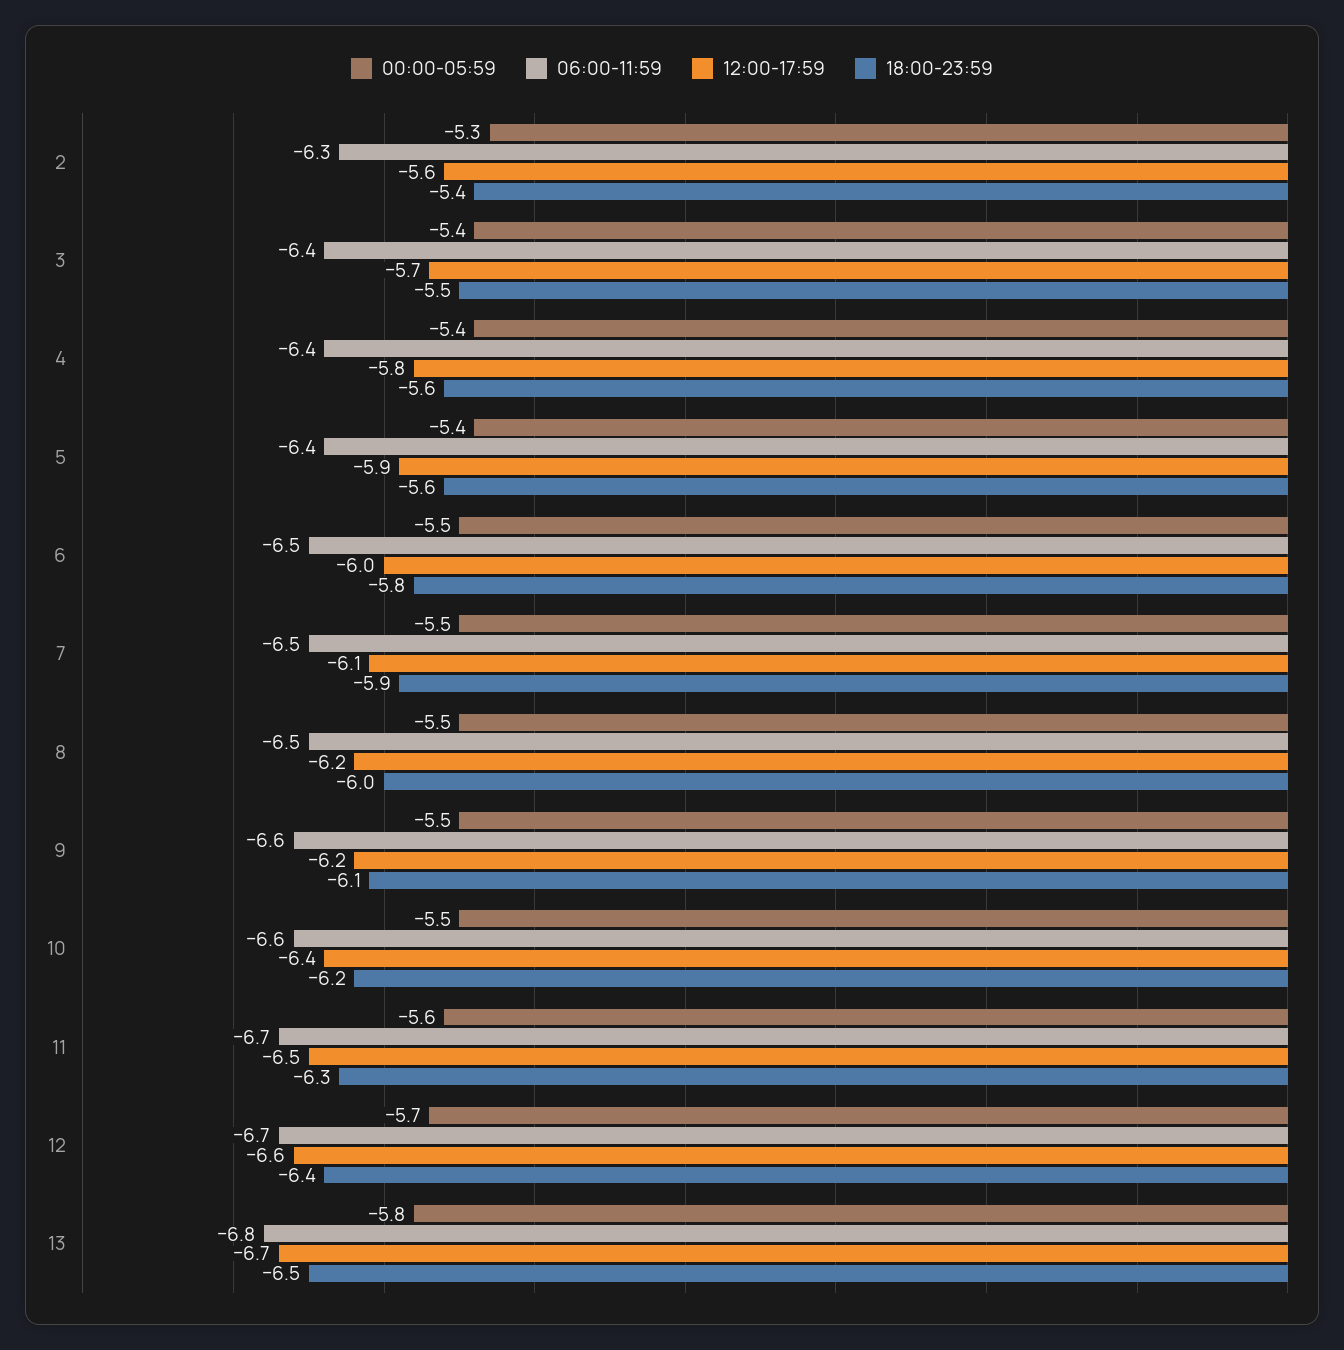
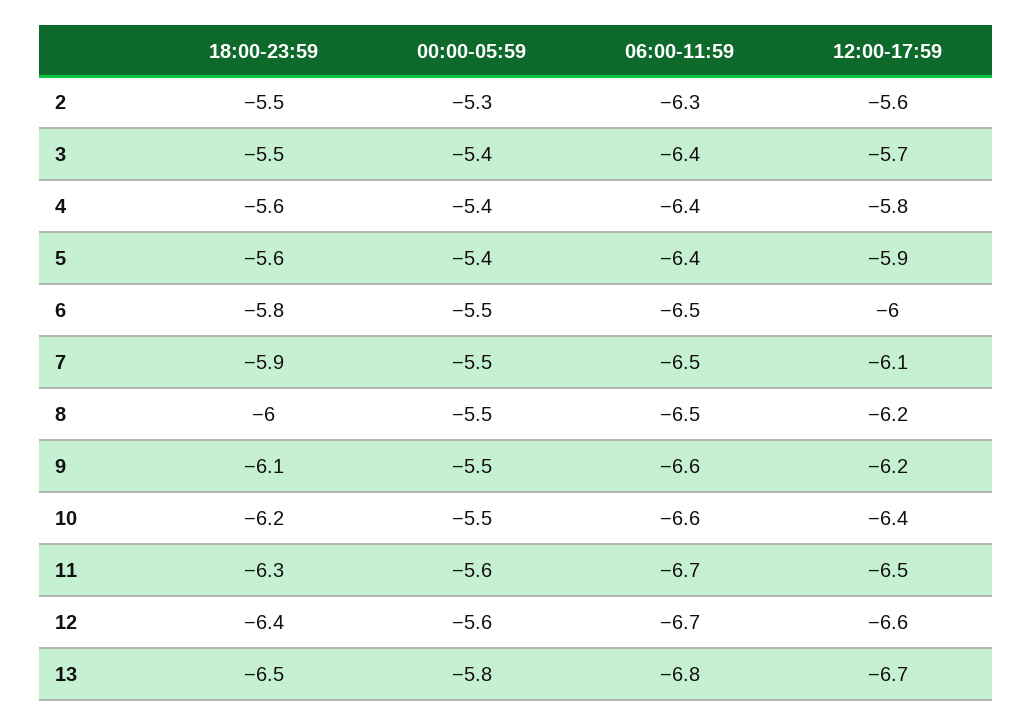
  {
    "00:00-05:59": {
      "2": -5.3,
      "3": -5.4,
      "4": -5.4,
      "5": -5.4,
      "6": -5.5,
      "7": -5.5,
      "8": -5.5,
      "9": -5.5,
      "10": -5.5,
      "11": -5.6,
-     "12": -5.7,
+     "12": -5.6,
      "13": -5.8
    },
    "06:00-11:59": {
      "2": -6.3,
      "3": -6.4,
      "4": -6.4,
      "5": -6.4,
      "6": -6.5,
      "7": -6.5,
      "8": -6.5,
      "9": -6.6,
      "10": -6.6,
      "11": -6.7,
      "12": -6.7,
      "13": -6.8
    },
    "12:00-17:59": {
      "2": -5.6,
      "3": -5.7,
      "4": -5.8,
      "5": -5.9,
      "6": -6,
      "7": -6.1,
      "8": -6.2,
      "9": -6.2,
      "10": -6.4,
      "11": -6.5,
      "12": -6.6,
      "13": -6.7
    },
    "18:00-23:59": {
-     "2": -5.4,
+     "2": -5.5,
      "3": -5.5,
      "4": -5.6,
      "5": -5.6,
      "6": -5.8,
      "7": -5.9,
      "8": -6,
      "9": -6.1,
      "10": -6.2,
      "11": -6.3,
      "12": -6.4,
      "13": -6.5
    }
  }

